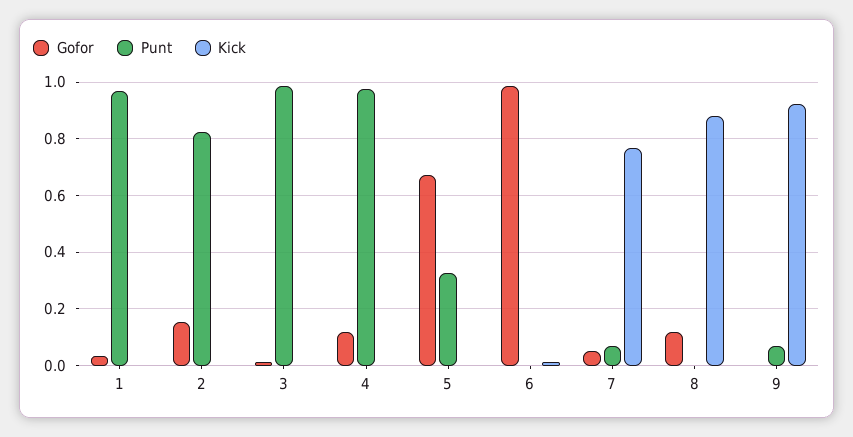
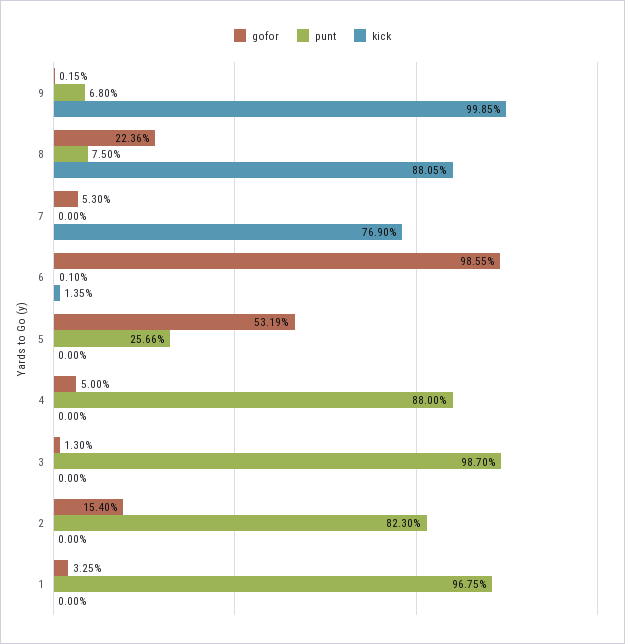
  {
    "Gofor": {
      "1": 0.0325,
      "2": 0.154,
      "3": 0.013,
-     "4": 0.125,
+     "4": 0.05,
-     "5": 0.675,
+     "5": 0.5319,
      "6": 0.9855,
      "7": 0.053,
-     "8": 0.125,
+     "8": 0.2236,
      "9": 0.0015
    },
    "Punt": {
      "1": 0.9675,
      "2": 0.823,
      "3": 0.987,
-     "4": 0.975,
+     "4": 0.88,
-     "5": 0.325,
+     "5": 0.2566,
      "6": 0.001,
-     "7": 0.075,
+     "7": 0,
-     "8": 0,
+     "8": 0.075,
      "9": 0.068
    },
    "Kick": {
      "1": 0,
      "2": 0,
      "3": 0,
      "4": 0,
      "5": 0,
      "6": 0.0135,
      "7": 0.769,
      "8": 0.8805,
-     "9": 0.925
+     "9": 0.9985
    }
  }

